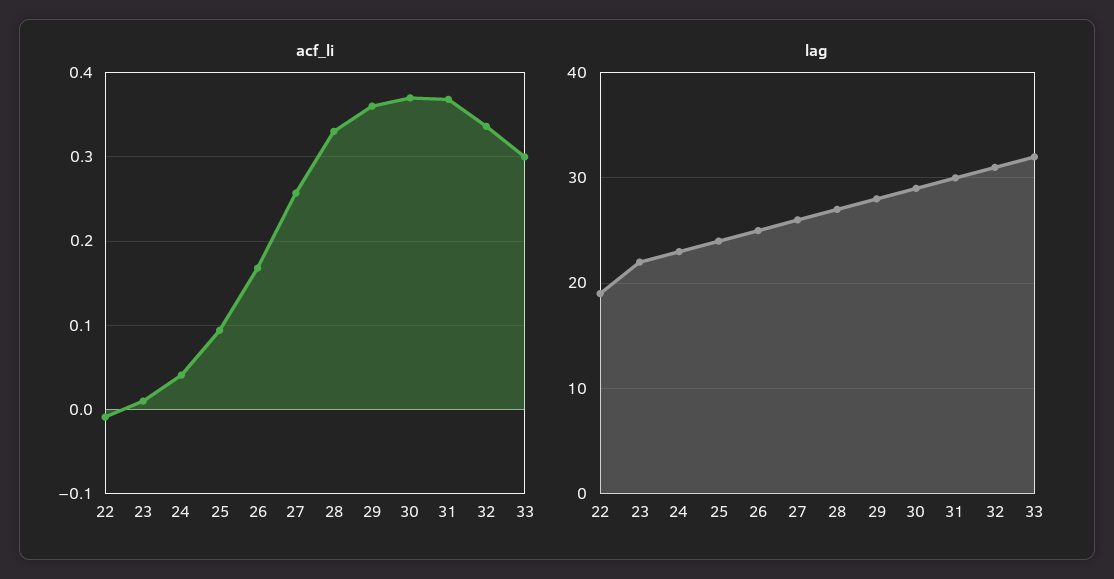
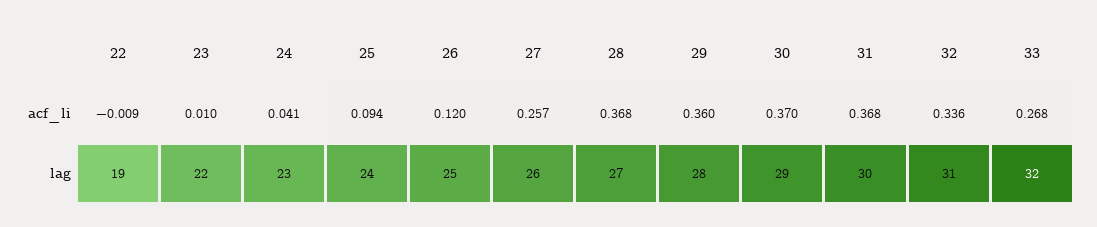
  {
    "acf_li": {
      "22": -0.009,
      "23": 0.01,
      "24": 0.041,
      "25": 0.094,
-     "26": 0.17,
+     "26": 0.12,
      "27": 0.257,
-     "28": 0.33,
+     "28": 0.368,
      "29": 0.36,
      "30": 0.37,
      "31": 0.368,
      "32": 0.336,
-     "33": 0.3
+     "33": 0.268
    },
    "lag": {
      "22": 19,
      "23": 22,
      "24": 23,
      "25": 24,
      "26": 25,
      "27": 26,
      "28": 27,
      "29": 28,
      "30": 29,
      "31": 30,
      "32": 31,
      "33": 32
    }
  }

